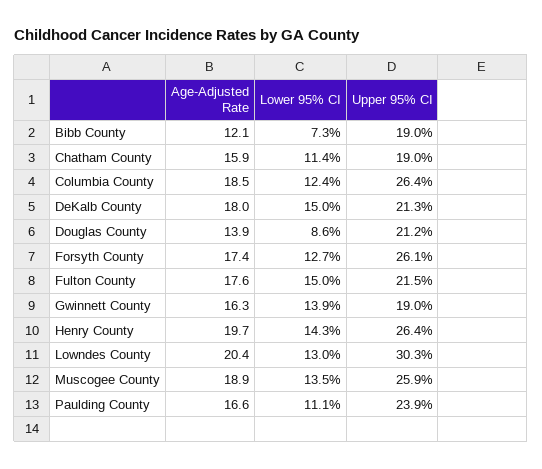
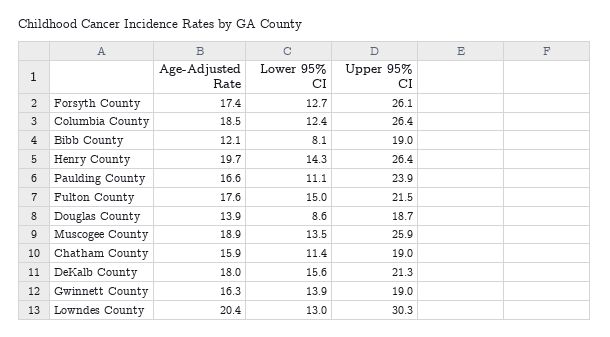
  {
    "Age-Adjusted Rate": {
      "Bibb County": 12.1,
      "Chatham County": 15.9,
      "Columbia County": 18.5,
      "DeKalb County": 18,
      "Douglas County": 13.9,
      "Forsyth County": 17.4,
      "Fulton County": 17.6,
      "Gwinnett County": 16.3,
      "Henry County": 19.7,
      "Lowndes County": 20.4,
      "Muscogee County": 18.9,
      "Paulding County": 16.6
    },
    "Lower 95% CI": {
-     "Bibb County": 7.3,
+     "Bibb County": 8.1,
      "Chatham County": 11.4,
      "Columbia County": 12.4,
-     "DeKalb County": 15,
+     "DeKalb County": 15.6,
      "Douglas County": 8.6,
      "Forsyth County": 12.7,
      "Fulton County": 15,
      "Gwinnett County": 13.9,
      "Henry County": 14.3,
      "Lowndes County": 13,
      "Muscogee County": 13.5,
      "Paulding County": 11.1
    },
    "Upper 95% CI": {
      "Bibb County": 19,
      "Chatham County": 19,
      "Columbia County": 26.4,
      "DeKalb County": 21.3,
-     "Douglas County": 21.2,
+     "Douglas County": 18.7,
      "Forsyth County": 26.1,
      "Fulton County": 21.5,
      "Gwinnett County": 19,
      "Henry County": 26.4,
      "Lowndes County": 30.3,
      "Muscogee County": 25.9,
      "Paulding County": 23.9
    }
  }

